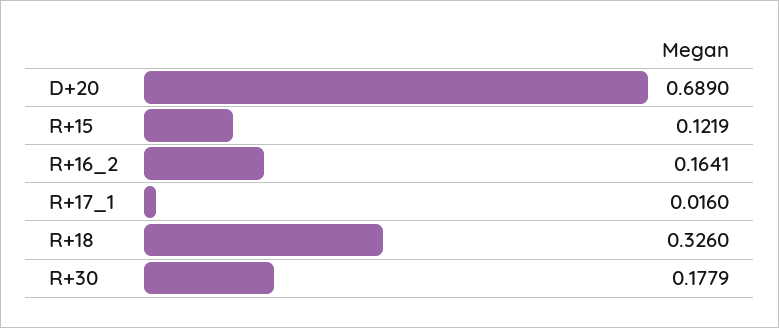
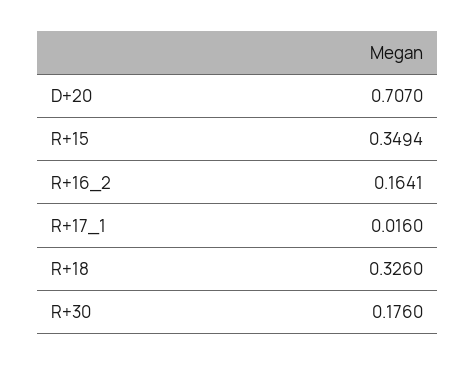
  {
-   "D+20": 0.689,
+   "D+20": 0.707,
-   "R+15": 0.1219,
+   "R+15": 0.3494,
    "R+16_2": 0.1641,
    "R+17_1": 0.016,
    "R+18": 0.326,
-   "R+30": 0.1779
+   "R+30": 0.176
  }

